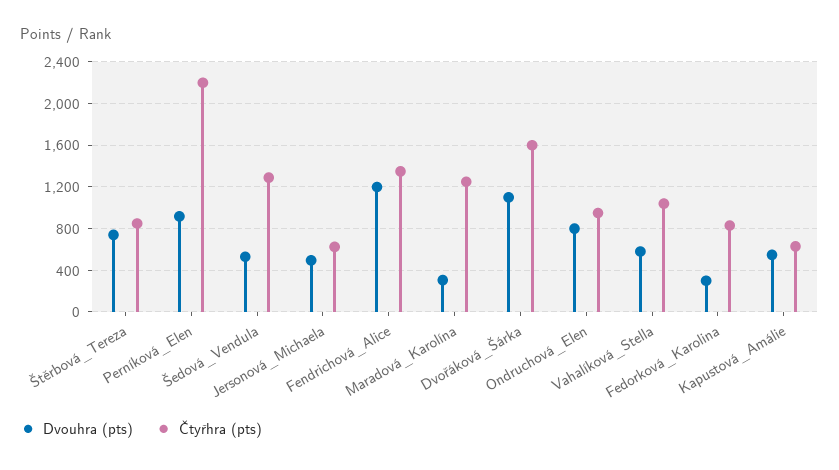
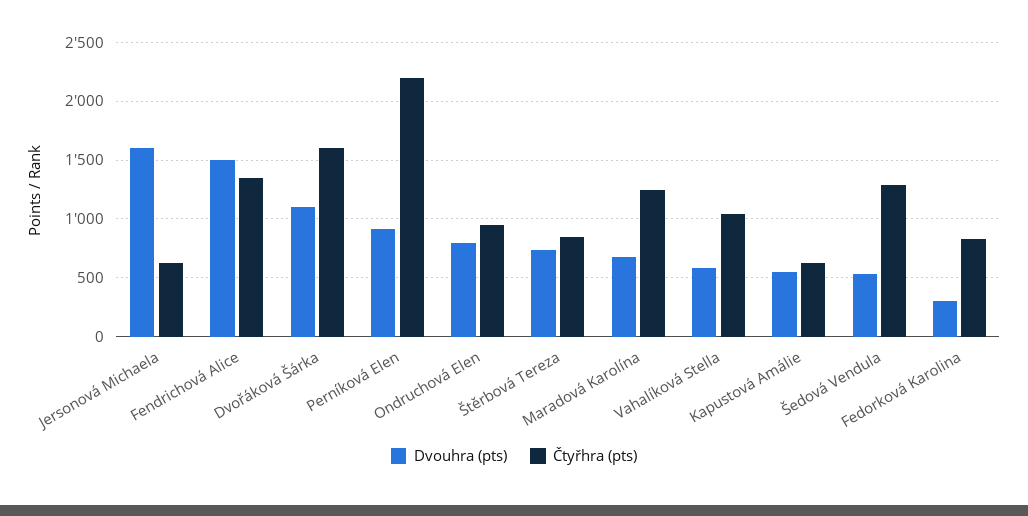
  {
    "Dvouhra (pts)": {
      "Štěrbová_Tereza": 700,
      "Perníková_Elen": 900,
      "Šedová_Vendula": 500,
-     "Jersonová_Michaela": 500,
+     "Jersonová_Michaela": 1600,
-     "Fendrichová_Alice": 1200,
+     "Fendrichová_Alice": 1500,
-     "Maradová_Karolína": 300,
+     "Maradová_Karolína": 700,
      "Dvořáková_Šárka": 1100,
      "Ondruchová_Elen": 800,
      "Vahalíková_Stella": 600,
      "Fedorková_Karolina": 300,
      "Kapustová_Amálie": 500
    },
    "Čtyřhra (pts)": {
      "Štěrbová_Tereza": 900,
      "Perníková_Elen": 2200,
      "Šedová_Vendula": 1300,
      "Jersonová_Michaela": 600,
      "Fendrichová_Alice": 1400,
      "Maradová_Karolína": 1300,
      "Dvořáková_Šárka": 1600,
      "Ondruchová_Elen": 1000,
      "Vahalíková_Stella": 1000,
      "Fedorková_Karolina": 800,
      "Kapustová_Amálie": 600
    }
  }

